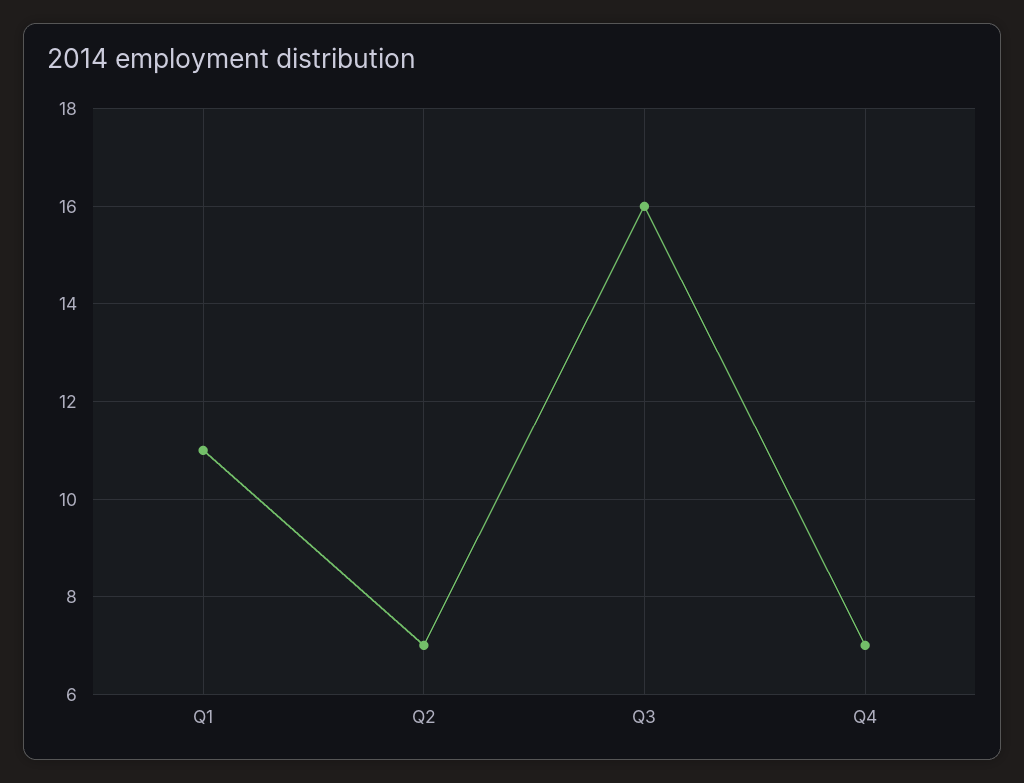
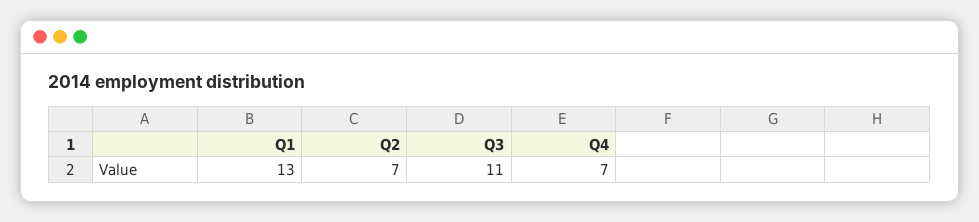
  {
-   "Q1": 11,
+   "Q1": 13,
    "Q2": 7,
-   "Q3": 16,
+   "Q3": 11,
    "Q4": 7
  }

